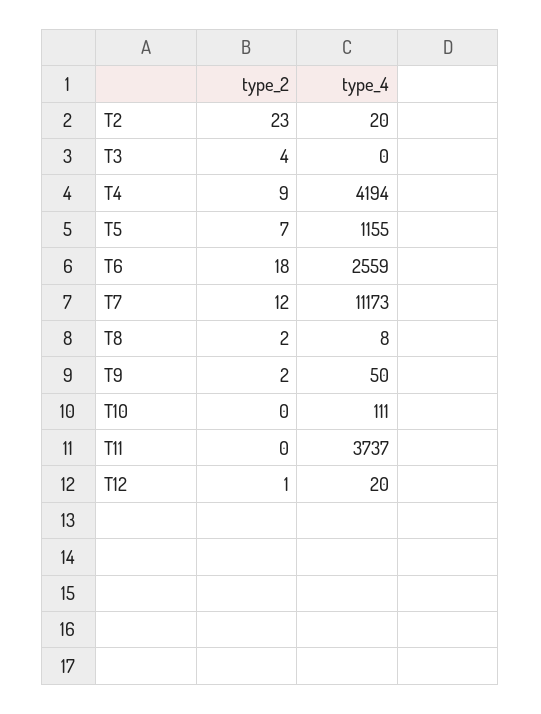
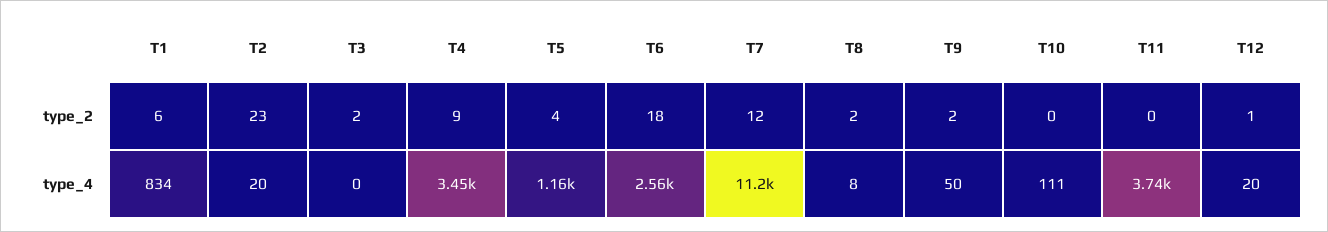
  {
    "type_2": {
      "T2": 23,
-     "T3": 4,
+     "T3": 2,
      "T4": 9,
-     "T5": 7,
+     "T5": 4,
      "T6": 18,
      "T7": 12,
      "T8": 2,
      "T9": 2,
      "T10": 0,
      "T11": 0,
-     "T12": 1
+     "T12": 1,
+     "T1": 6
    },
    "type_4": {
      "T2": 20,
      "T3": 0,
-     "T4": 4194,
+     "T4": 3450,
      "T5": 1155,
      "T6": 2559,
      "T7": 11173,
      "T8": 8,
      "T9": 50,
      "T10": 111,
      "T11": 3737,
-     "T12": 20
+     "T12": 20,
+     "T1": 834
    }
  }

